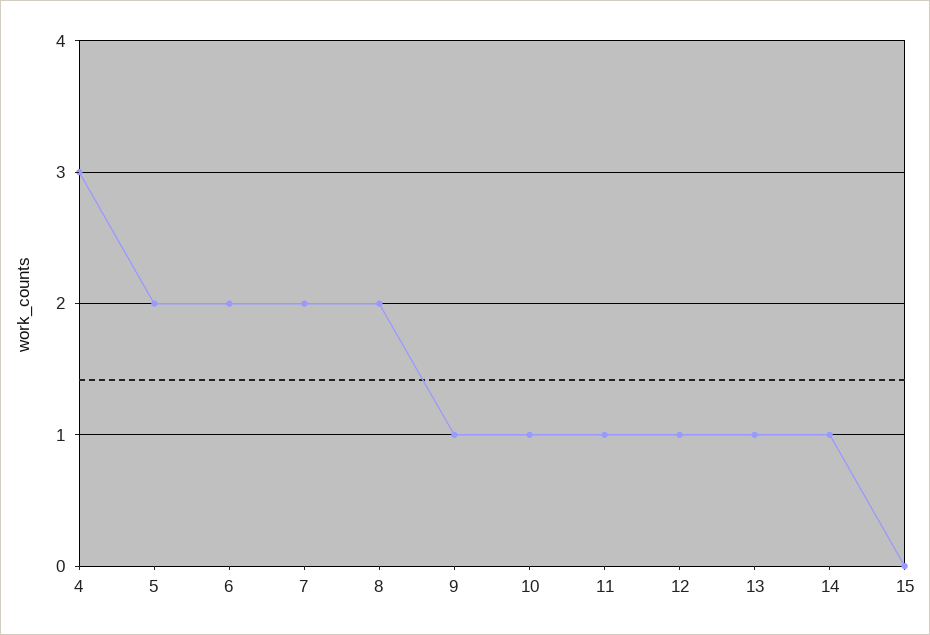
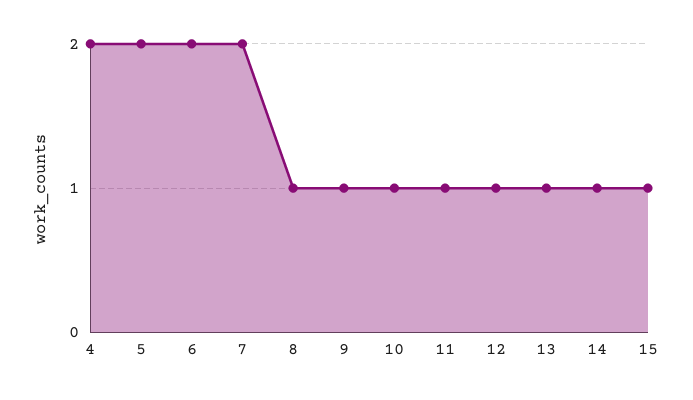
  {
-   "4": 3,
+   "4": 2,
    "5": 2,
    "6": 2,
    "7": 2,
-   "8": 2,
+   "8": 1,
    "9": 1,
    "10": 1,
    "11": 1,
    "12": 1,
    "13": 1,
    "14": 1,
-   "15": 0
+   "15": 1
  }

